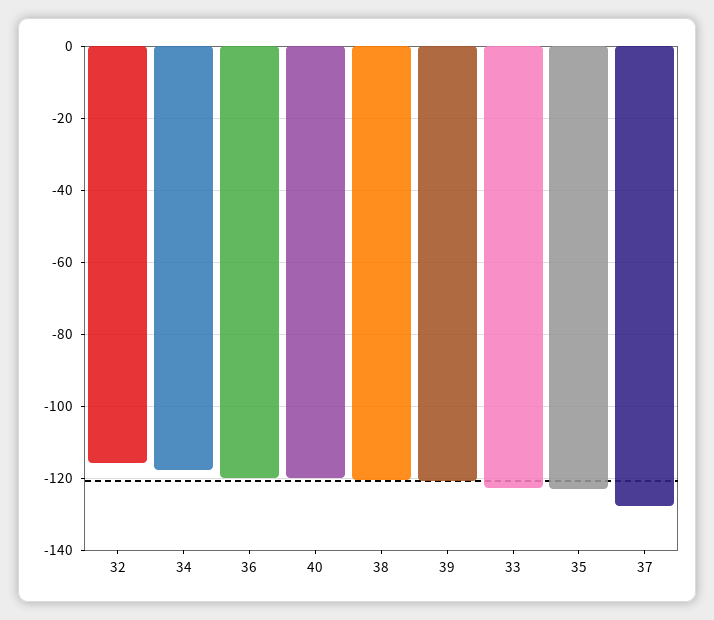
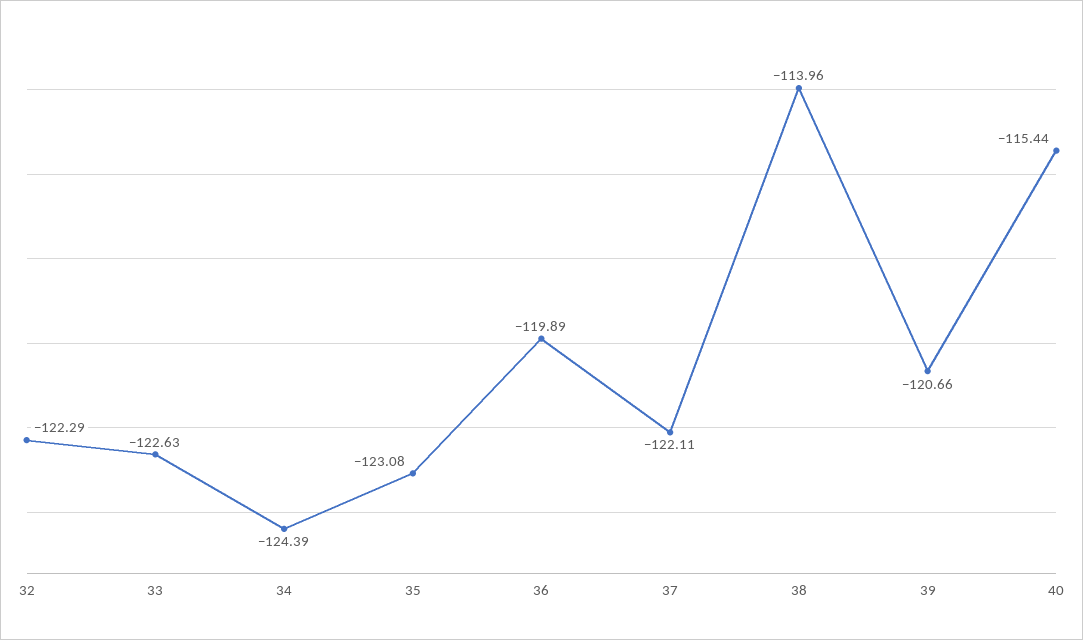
  {
-   "32": -116,
+   "32": -122.29,
-   "34": -118,
+   "34": -124.39,
    "36": -119.89,
-   "40": -120,
+   "40": -115.44,
-   "38": -120,
+   "38": -113.96,
    "39": -120.66,
    "33": -122.63,
    "35": -123.08,
-   "37": -128
+   "37": -122.11
  }

